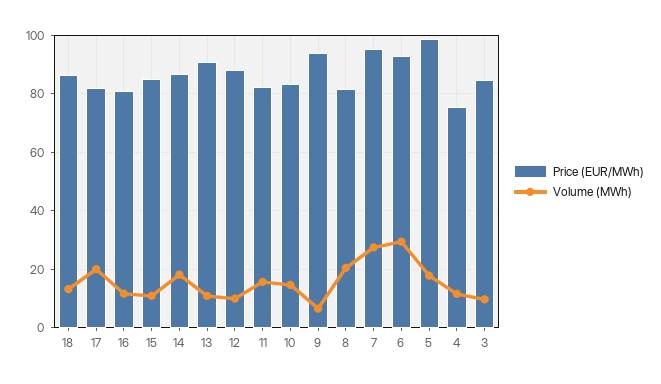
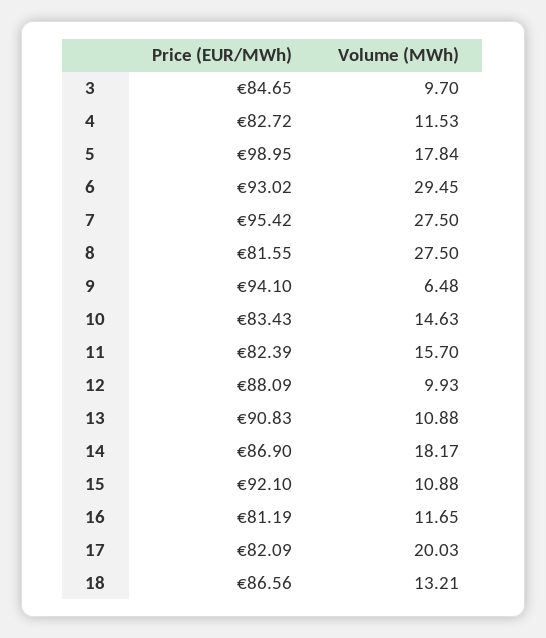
  {
    "Price (EUR/MWh)": {
      "18": 86.56,
      "17": 82.09,
      "16": 81.19,
-     "15": 85,
+     "15": 92.1,
      "14": 86.9,
      "13": 90.83,
      "12": 88.09,
      "11": 82.39,
      "10": 83.43,
      "9": 94.1,
      "8": 81.55,
      "7": 95.42,
      "6": 93.02,
      "5": 98.95,
-     "4": 75,
+     "4": 82.72,
      "3": 84.65
    },
    "Volume (MWh)": {
      "18": 13.21,
      "17": 20.03,
      "16": 11.65,
      "15": 10.88,
      "14": 18.17,
      "13": 10.88,
      "12": 9.93,
      "11": 15.7,
      "10": 14.63,
      "9": 6.48,
-     "8": 20,
+     "8": 27.5,
      "7": 27.5,
      "6": 29.45,
      "5": 17.84,
      "4": 11.53,
      "3": 9.7
    }
  }

